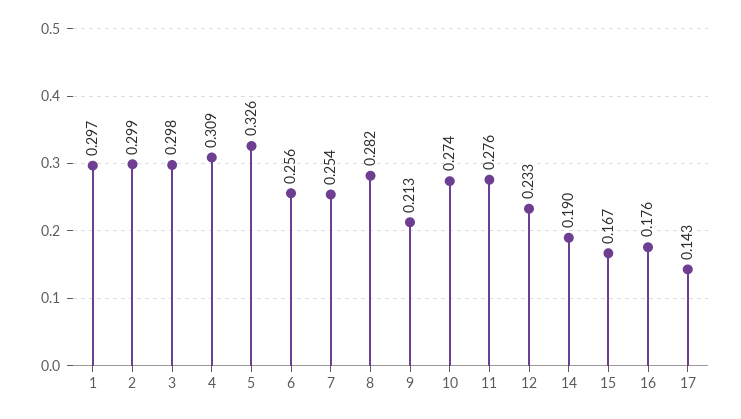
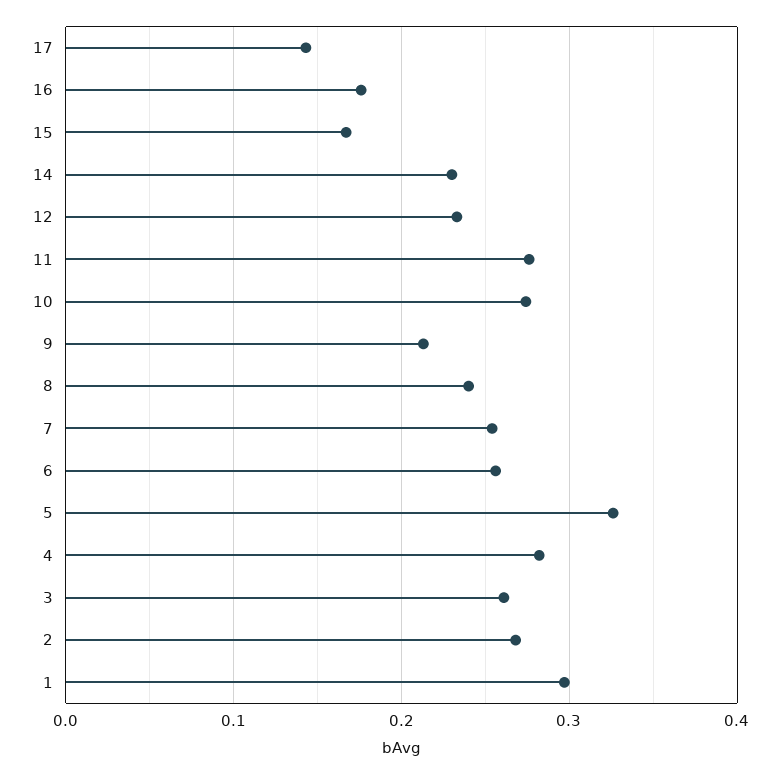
  {
    "1": 0.297,
-   "2": 0.299,
+   "2": 0.27,
-   "3": 0.298,
+   "3": 0.26,
-   "4": 0.309,
+   "4": 0.28,
    "5": 0.326,
    "6": 0.256,
    "7": 0.254,
-   "8": 0.282,
+   "8": 0.24,
    "9": 0.213,
    "10": 0.274,
    "11": 0.276,
    "12": 0.233,
-   "14": 0.19,
+   "14": 0.23,
    "15": 0.167,
    "16": 0.176,
    "17": 0.143
  }

